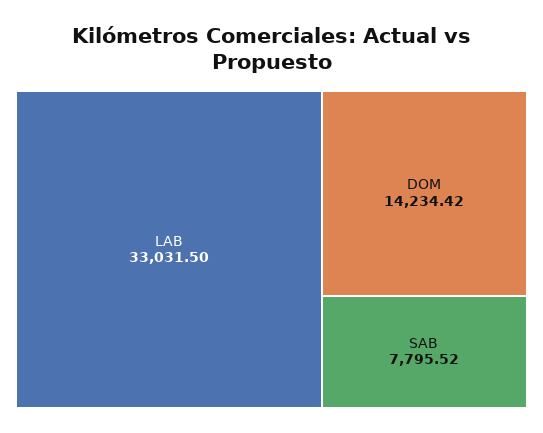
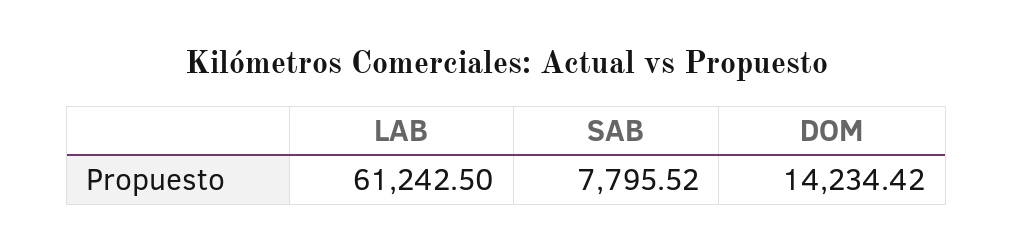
  {
-   "LAB": 33031.5,
+   "LAB": 61242.5,
    "DOM": 14234.42,
    "SAB": 7795.52
  }

